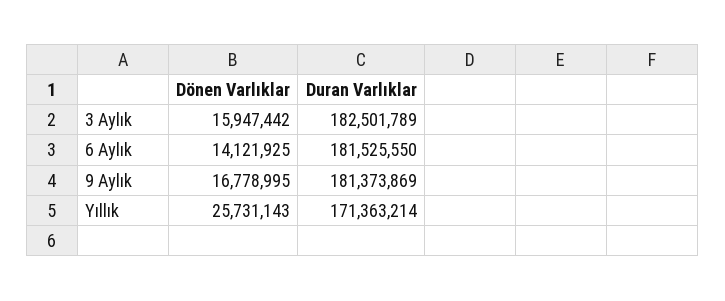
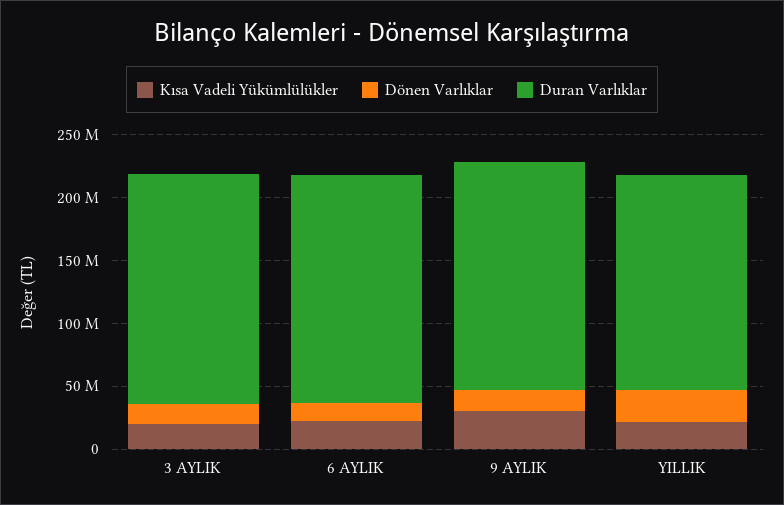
  {
    "Dönen Varlıklar": {
      "3 Aylık": 15947442,
      "6 Aylık": 14121925,
      "9 Aylık": 16778995,
      "Yıllık": 25731143
    },
    "Duran Varlıklar": {
      "3 Aylık": 182501789,
      "6 Aylık": 181525550,
      "9 Aylık": 181373869,
      "Yıllık": 171363214
-   }
+   },
+   "Kısa Vadeli Yükümlülükler": {
+     "3 Aylık": 20000000,
+     "6 Aylık": 20000000,
+     "9 Aylık": 30000000,
+     "Yıllık": 20000000
+   }
  }

